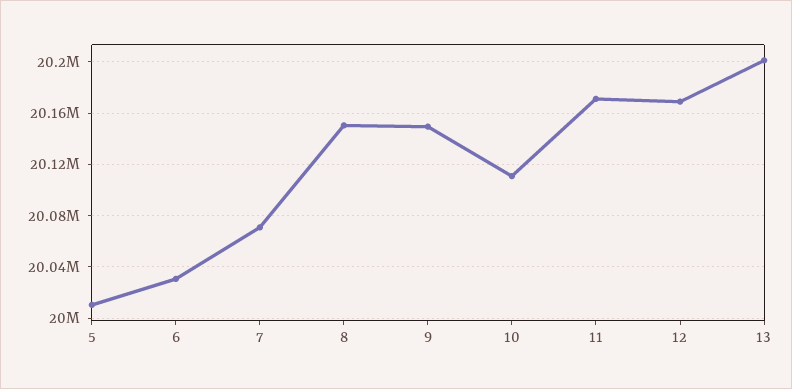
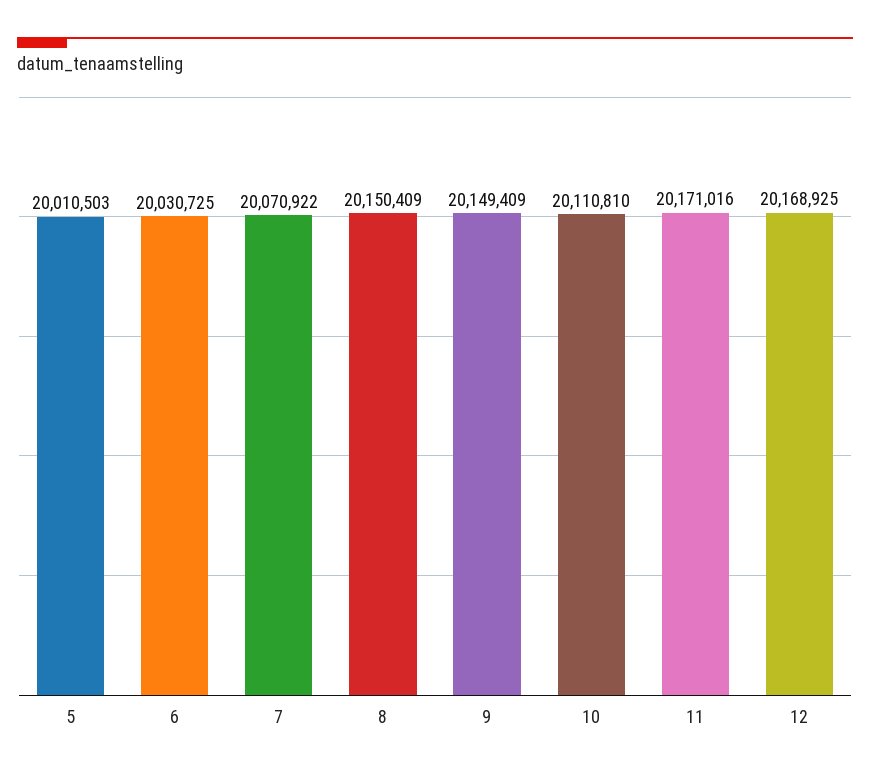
  {
    "5": 20010503,
    "6": 20030725,
    "7": 20070922,
    "8": 20150409,
    "9": 20149409,
    "10": 20110810,
    "11": 20171016,
-   "12": 20168925,
+   "12": 20168925
-   "13": 20200000
  }

